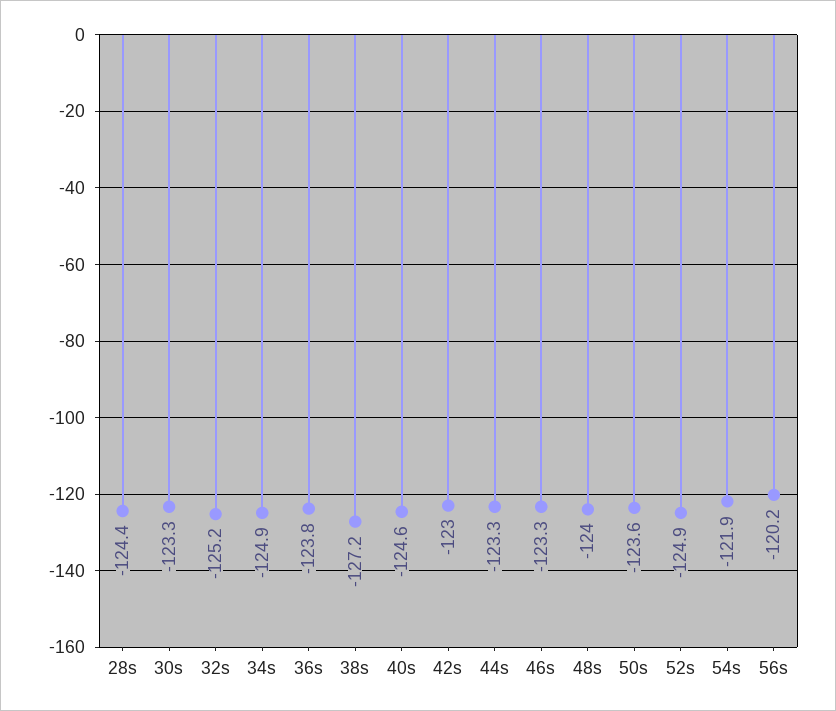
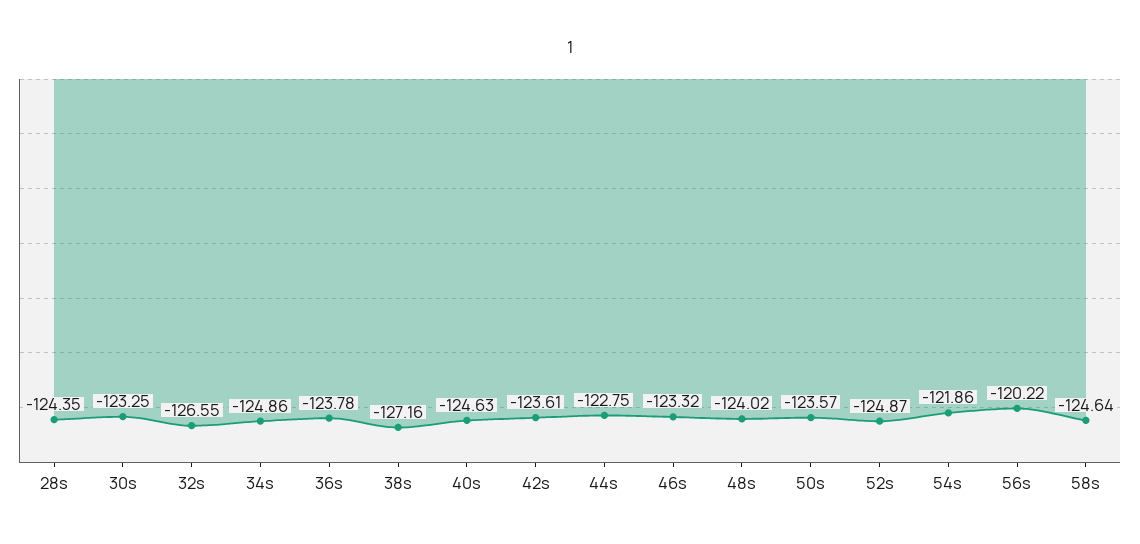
  {
    "28s": -124.35,
    "30s": -123.25,
-   "32s": -125.2,
+   "32s": -126.55,
    "34s": -124.86,
    "36s": -123.78,
    "38s": -127.16,
    "40s": -124.63,
-   "42s": -123,
+   "42s": -123.61,
-   "44s": -123.3,
+   "44s": -122.75,
    "46s": -123.32,
    "48s": -124.02,
    "50s": -123.57,
    "52s": -124.87,
    "54s": -121.86,
-   "56s": -120.22
+   "56s": -120.22,
+   "58s": -124.64
  }

